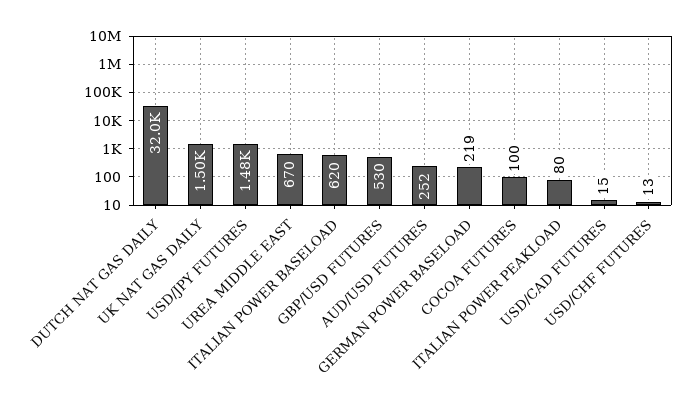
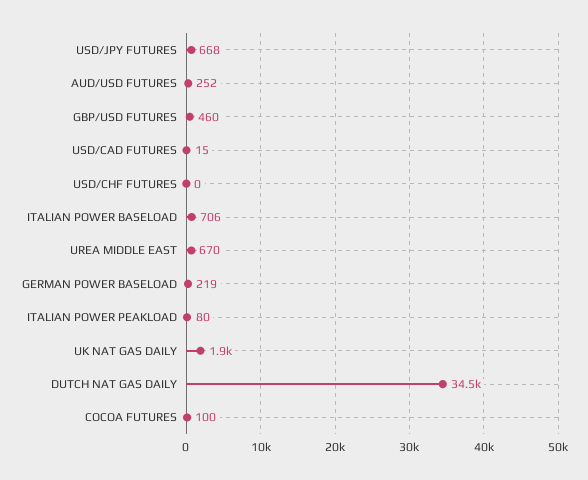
  {
-   "DUTCH NAT GAS DAILY": 32000,
+   "DUTCH NAT GAS DAILY": 34500,
-   "UK NAT GAS DAILY": 1500,
+   "UK NAT GAS DAILY": 1900,
-   "USD/JPY FUTURES": 1480,
+   "USD/JPY FUTURES": 668,
    "UREA MIDDLE EAST": 670,
-   "ITALIAN POWER BASELOAD": 620,
+   "ITALIAN POWER BASELOAD": 706,
-   "GBP/USD FUTURES": 530,
+   "GBP/USD FUTURES": 460,
    "AUD/USD FUTURES": 252,
    "GERMAN POWER BASELOAD": 219,
    "COCOA FUTURES": 100,
    "ITALIAN POWER PEAKLOAD": 80,
    "USD/CAD FUTURES": 15,
-   "USD/CHF FUTURES": 13
+   "USD/CHF FUTURES": 0
  }

